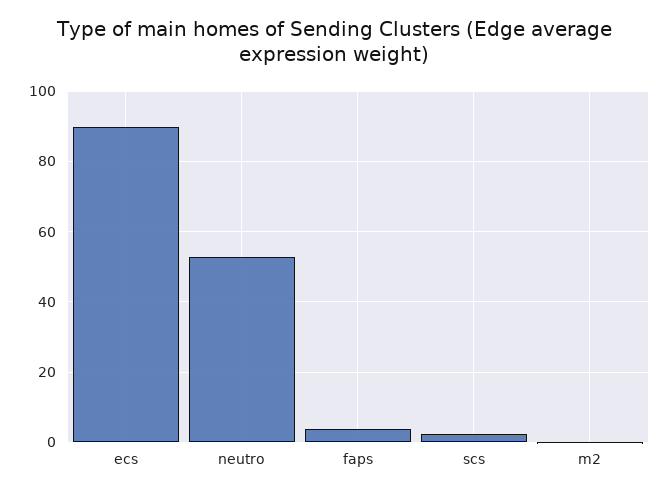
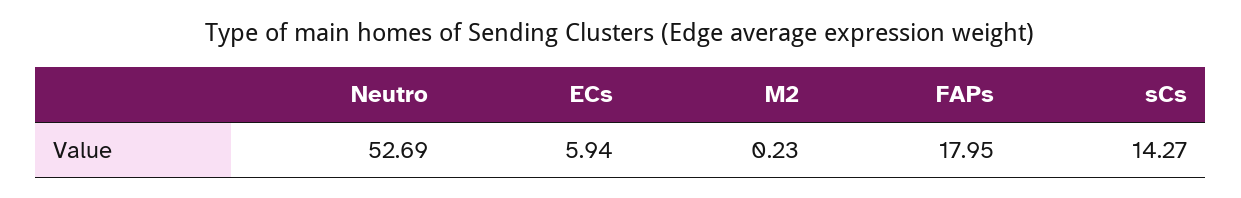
  {
-   "ecs": 90,
+   "ecs": 5.94,
    "neutro": 52.69,
-   "faps": 4,
+   "faps": 17.95,
-   "scs": 2,
+   "scs": 14.27,
    "m2": 0.23
  }

